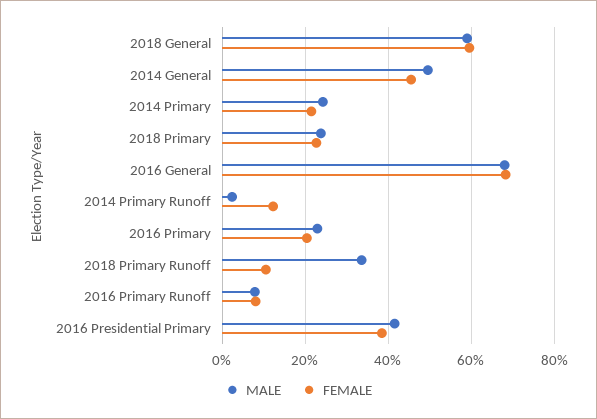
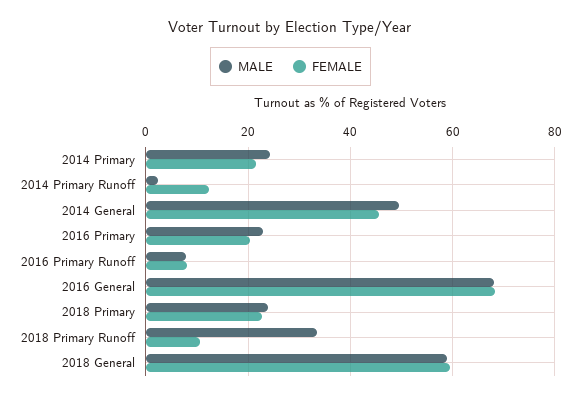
  {
    "MALE": {
      "2018 General": 58,
      "2014 General": 50,
      "2014 Primary": 24,
      "2018 Primary": 24,
      "2016 General": 68,
      "2014 Primary Runoff": 2,
      "2016 Primary": 22,
      "2018 Primary Runoff": 34,
-     "2016 Primary Runoff": 8,
+     "2016 Primary Runoff": 8
-     "2016 Presidential Primary": 42
    },
    "FEMALE": {
      "2018 General": 60,
      "2014 General": 46,
      "2014 Primary": 22,
      "2018 Primary": 22,
      "2016 General": 68,
      "2014 Primary Runoff": 12,
      "2016 Primary": 20,
      "2018 Primary Runoff": 10,
-     "2016 Primary Runoff": 8,
+     "2016 Primary Runoff": 8
-     "2016 Presidential Primary": 38
    }
  }

